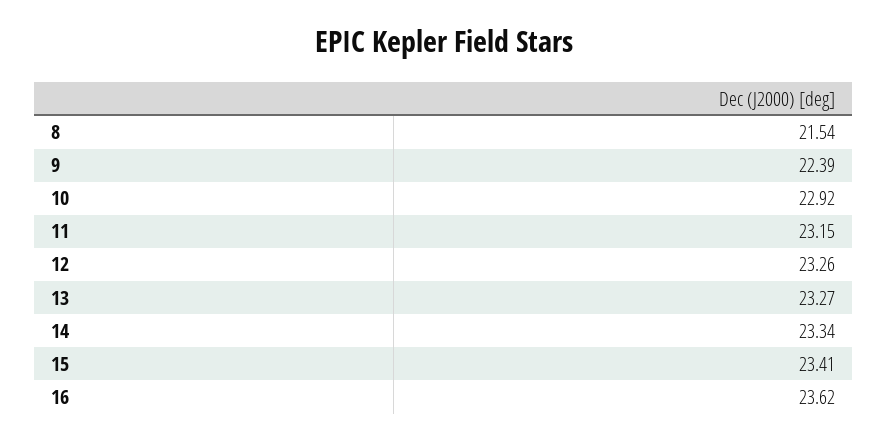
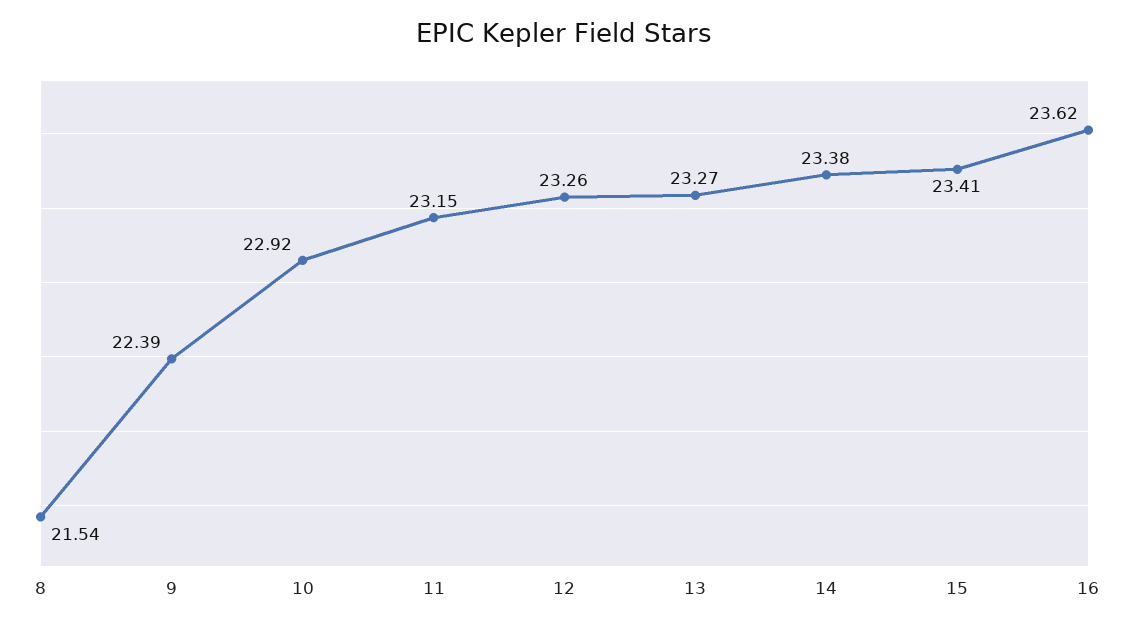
  {
    "8": 21.54,
    "9": 22.39,
    "10": 22.92,
    "11": 23.15,
    "12": 23.26,
    "13": 23.27,
-   "14": 23.34,
+   "14": 23.38,
    "15": 23.41,
    "16": 23.62
  }

